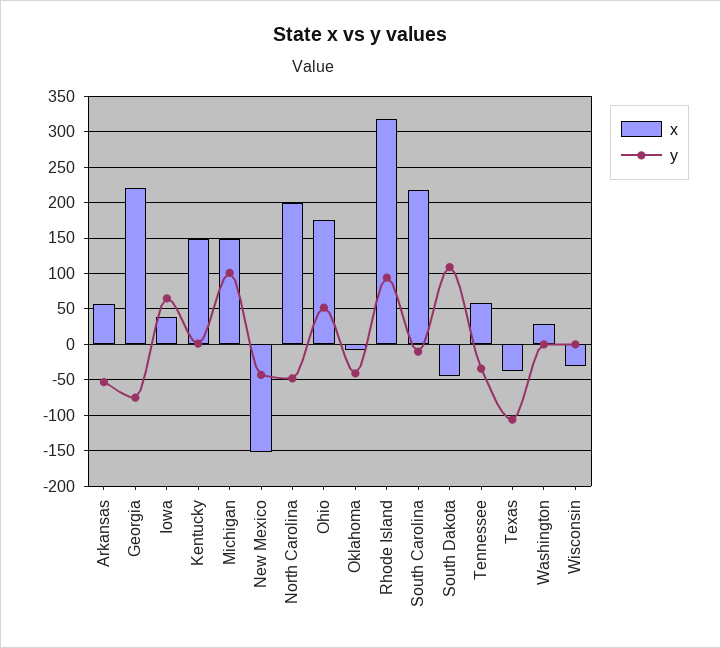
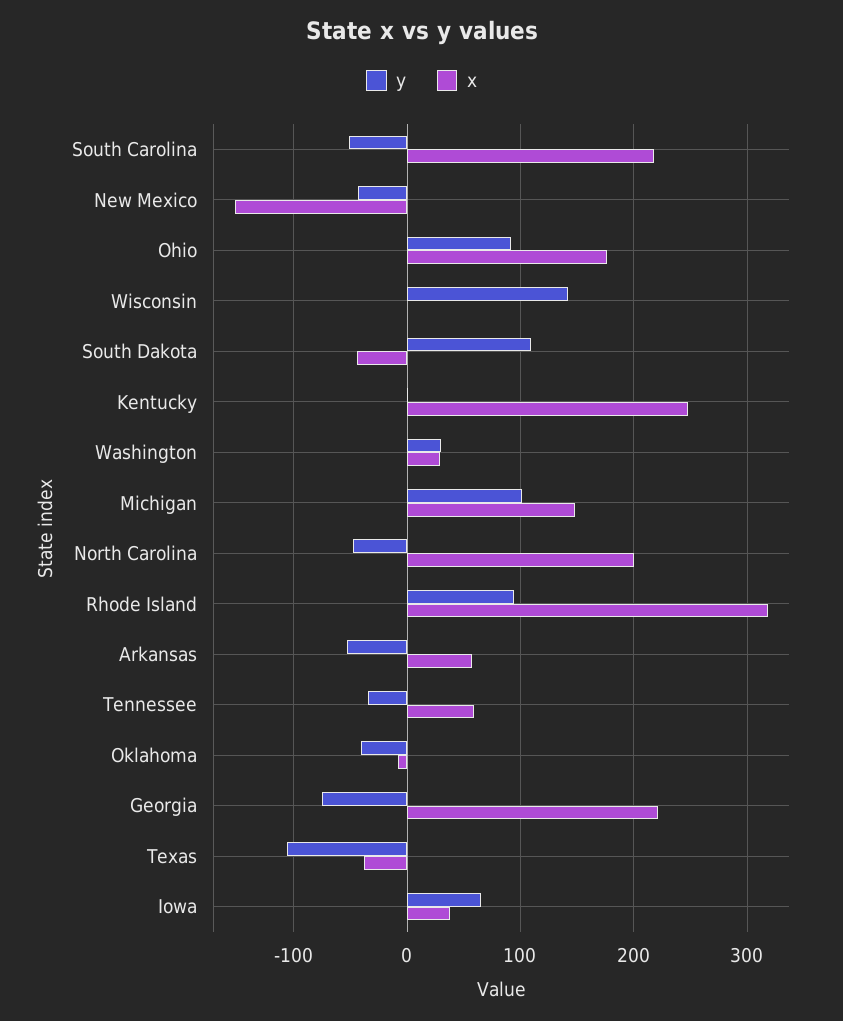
  {
    "x": {
      "Arkansas": 60,
      "Georgia": 220,
      "Iowa": 40,
-     "Kentucky": 150,
+     "Kentucky": 250,
      "Michigan": 150,
      "New Mexico": -150,
      "North Carolina": 200,
      "Ohio": 180,
      "Oklahoma": -10,
      "Rhode Island": 320,
      "South Carolina": 220,
      "South Dakota": -40,
      "Tennessee": 60,
      "Texas": -40,
      "Washington": 30,
-     "Wisconsin": -30
+     "Wisconsin": 0
    },
    "y": {
      "Arkansas": -50,
      "Georgia": -80,
      "Iowa": 70,
      "Kentucky": 0,
      "Michigan": 100,
      "New Mexico": -40,
      "North Carolina": -50,
-     "Ohio": 50,
+     "Ohio": 90,
      "Oklahoma": -40,
      "Rhode Island": 90,
-     "South Carolina": -10,
+     "South Carolina": -50,
      "South Dakota": 110,
      "Tennessee": -30,
      "Texas": -110,
-     "Washington": 0,
+     "Washington": 30,
-     "Wisconsin": 0
+     "Wisconsin": 140
    }
  }

